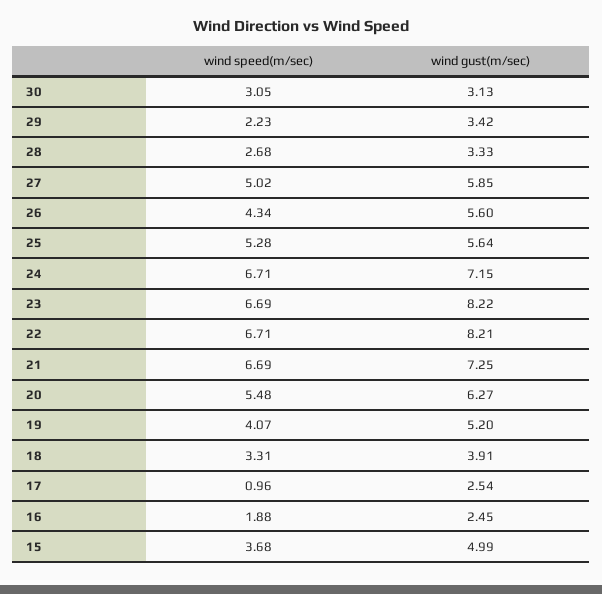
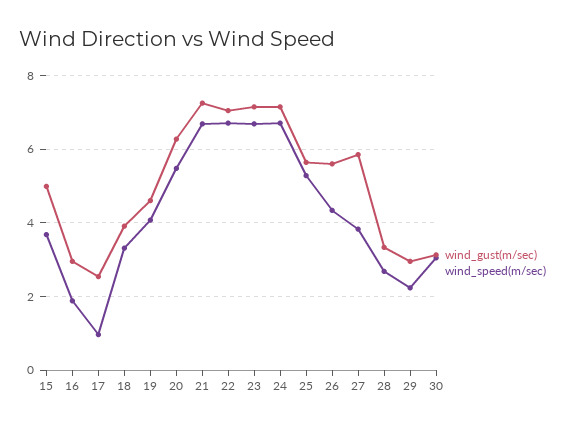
  {
    "wind speed(m/sec)": {
      "30": 3.05,
      "29": 2.23,
      "28": 2.68,
-     "27": 5.02,
+     "27": 3.8,
      "26": 4.34,
      "25": 5.28,
      "24": 6.71,
      "23": 6.69,
      "22": 6.71,
      "21": 6.69,
      "20": 5.48,
      "19": 4.07,
      "18": 3.31,
      "17": 0.96,
      "16": 1.88,
      "15": 3.68
    },
    "wind gust(m/sec)": {
      "30": 3.13,
-     "29": 3.42,
+     "29": 3,
      "28": 3.33,
      "27": 5.85,
      "26": 5.6,
      "25": 5.64,
      "24": 7.15,
-     "23": 8.22,
+     "23": 7.2,
-     "22": 8.21,
+     "22": 7,
      "21": 7.25,
      "20": 6.27,
-     "19": 5.2,
+     "19": 4.6,
      "18": 3.91,
      "17": 2.54,
-     "16": 2.45,
+     "16": 3,
      "15": 4.99
    }
  }

